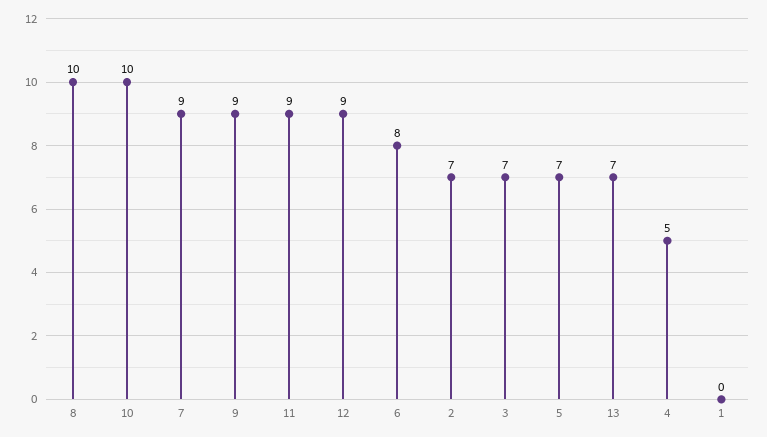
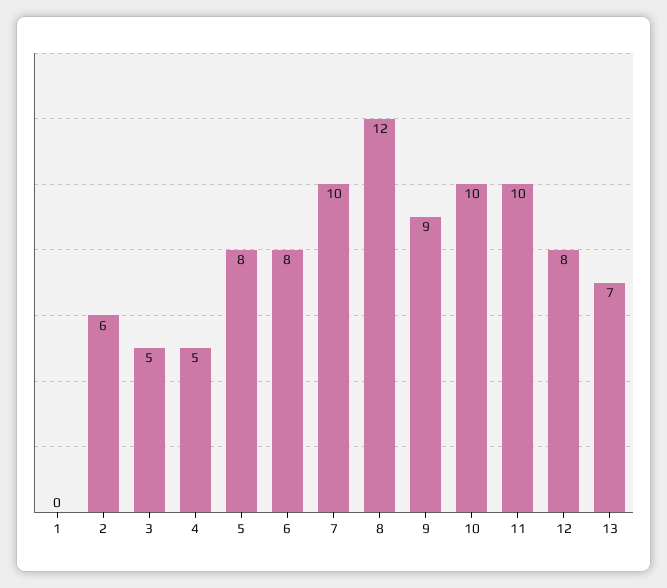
  {
-   "8": 10,
+   "8": 12,
    "10": 10,
-   "7": 9,
+   "7": 10,
    "9": 9,
-   "11": 9,
+   "11": 10,
-   "12": 9,
+   "12": 8,
    "6": 8,
-   "2": 7,
+   "2": 6,
-   "3": 7,
+   "3": 5,
-   "5": 7,
+   "5": 8,
    "13": 7,
    "4": 5,
    "1": 0
  }

